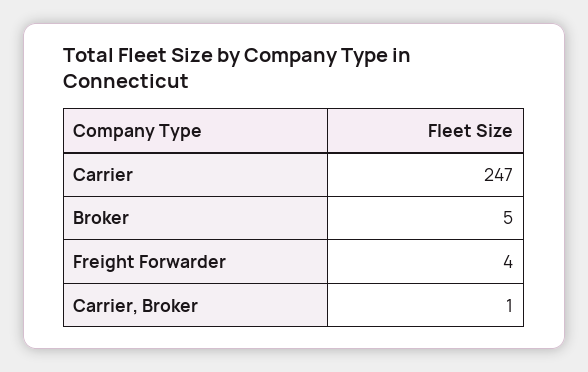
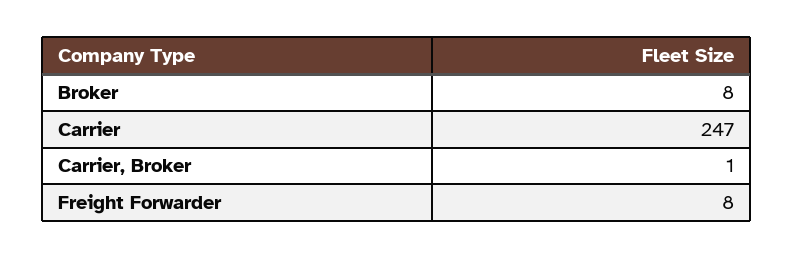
  {
    "Carrier": 247,
-   "Broker": 5,
+   "Broker": 8,
-   "Freight Forwarder": 4,
+   "Freight Forwarder": 8,
    "Carrier, Broker": 1
  }

